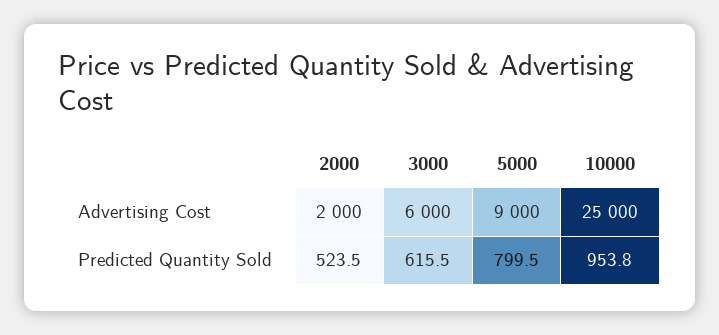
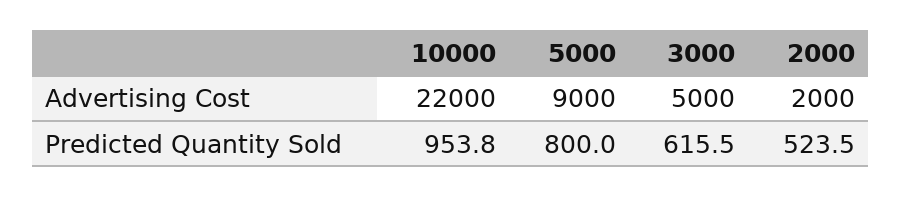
  {
    "2000": {
      "Advertising Cost": 2000,
      "Predicted Quantity Sold": 523.5
    },
    "3000": {
-     "Advertising Cost": 6000,
+     "Advertising Cost": 5000,
      "Predicted Quantity Sold": 615.5
    },
    "5000": {
      "Advertising Cost": 9000,
-     "Predicted Quantity Sold": 799.5
+     "Predicted Quantity Sold": 800
    },
    "10000": {
-     "Advertising Cost": 25000,
+     "Advertising Cost": 22000,
      "Predicted Quantity Sold": 953.8
    }
  }

